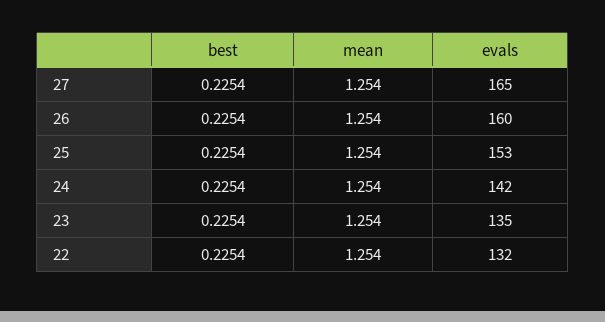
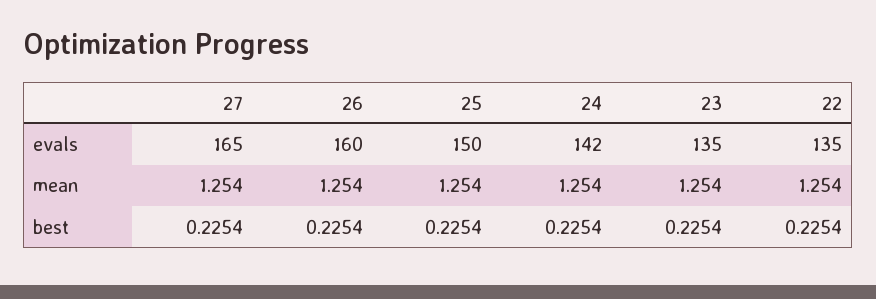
  {
    "best": {
      "27": 0.2254,
      "26": 0.2254,
      "25": 0.2254,
      "24": 0.2254,
      "23": 0.2254,
      "22": 0.2254
    },
    "mean": {
      "27": 1.254,
      "26": 1.254,
      "25": 1.254,
      "24": 1.254,
      "23": 1.254,
      "22": 1.254
    },
    "evals": {
      "27": 165,
      "26": 160,
-     "25": 153,
+     "25": 150,
      "24": 142,
      "23": 135,
-     "22": 132
+     "22": 135
    }
  }

